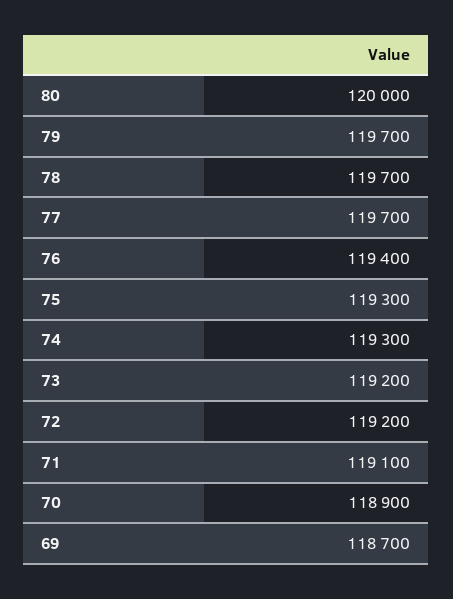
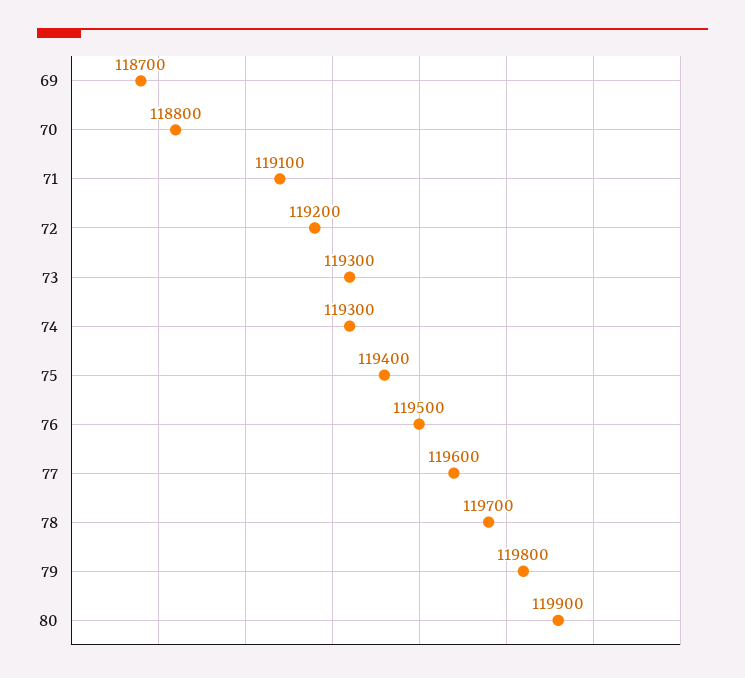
  {
-   "80": 120000,
+   "80": 119900,
-   "79": 119700,
+   "79": 119800,
    "78": 119700,
-   "77": 119700,
+   "77": 119600,
-   "76": 119400,
+   "76": 119500,
-   "75": 119300,
+   "75": 119400,
    "74": 119300,
-   "73": 119200,
+   "73": 119300,
    "72": 119200,
    "71": 119100,
-   "70": 118900,
+   "70": 118800,
    "69": 118700
  }

